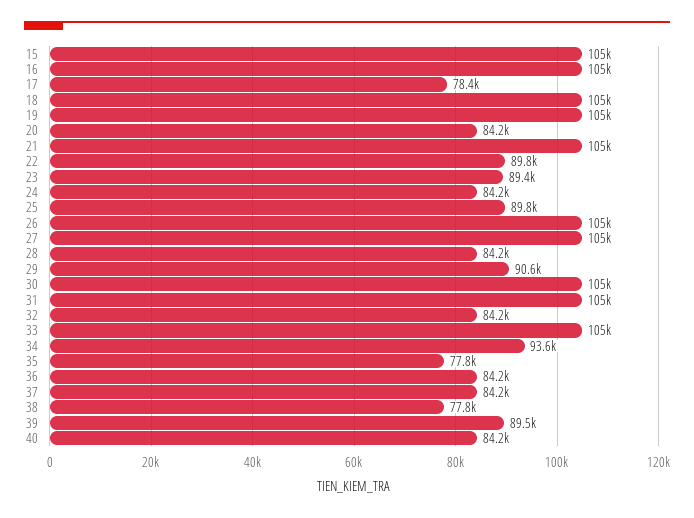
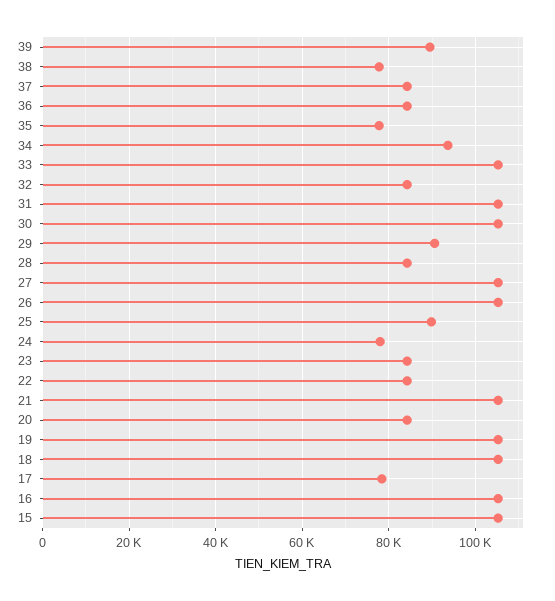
  {
    "15": 105000,
    "16": 105000,
    "17": 78400,
    "18": 105000,
    "19": 105000,
    "20": 84200,
    "21": 105000,
-   "22": 89800,
+   "22": 84000,
-   "23": 89400,
+   "23": 84000,
-   "24": 84200,
+   "24": 78000,
    "25": 89800,
    "26": 105000,
    "27": 105000,
    "28": 84200,
    "29": 90600,
    "30": 105000,
    "31": 105000,
    "32": 84200,
    "33": 105000,
    "34": 93600,
    "35": 77800,
    "36": 84200,
    "37": 84200,
    "38": 77800,
-   "39": 89500,
+   "39": 89500
-   "40": 84200
  }

